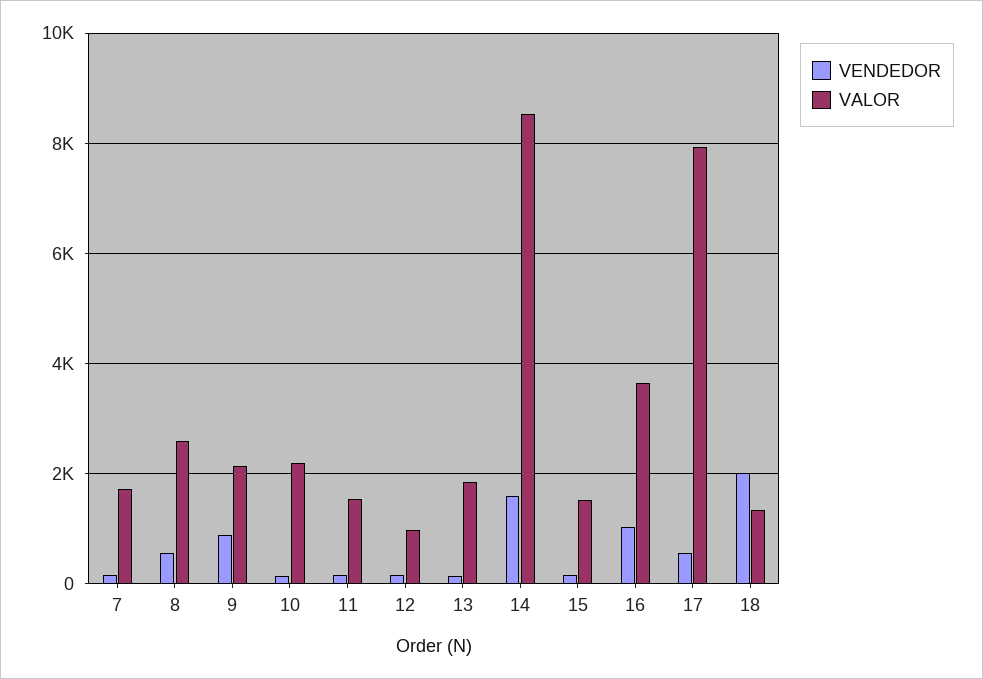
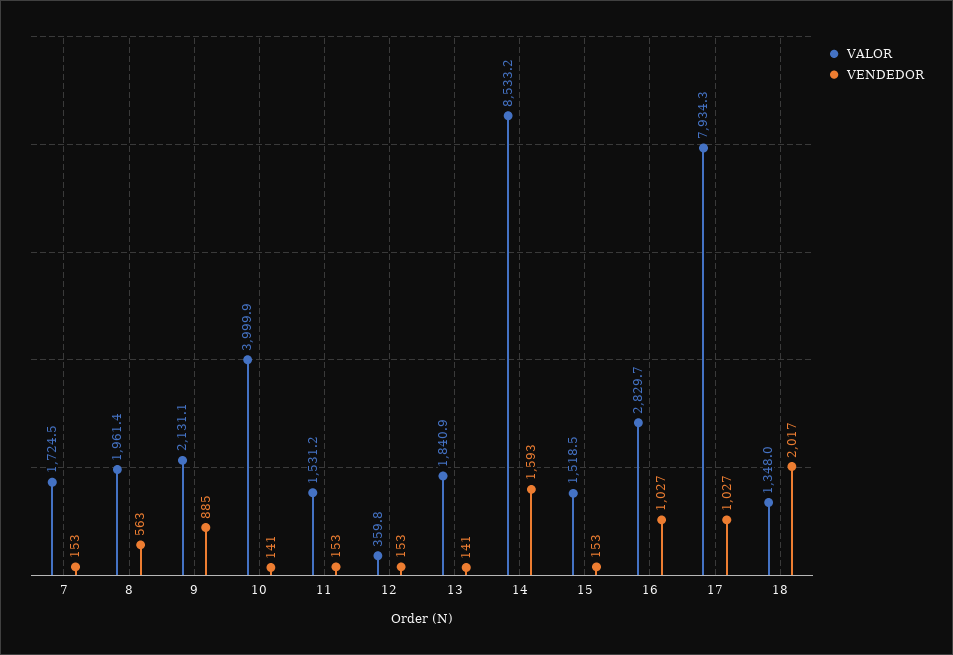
  {
    "VENDEDOR": {
      "7": 153,
      "8": 563,
      "9": 885,
      "10": 141,
      "11": 153,
      "12": 153,
      "13": 141,
      "14": 1593,
      "15": 153,
      "16": 1027,
-     "17": 600,
+     "17": 1027,
      "18": 2017
    },
    "VALOR": {
      "7": 1724.5,
-     "8": 2600,
+     "8": 1961.4,
      "9": 2131.1,
-     "10": 2200,
+     "10": 3999.9,
      "11": 1531.2,
-     "12": 1000,
+     "12": 359.8,
      "13": 1840.9,
      "14": 8533.2,
      "15": 1518.5,
-     "16": 3600,
+     "16": 2829.7,
      "17": 7934.3,
      "18": 1348
    }
  }

